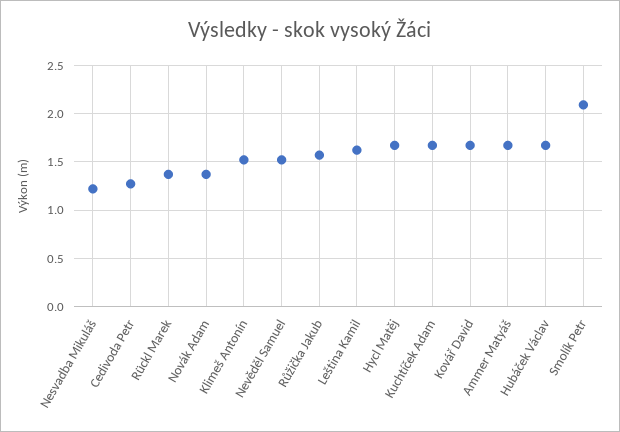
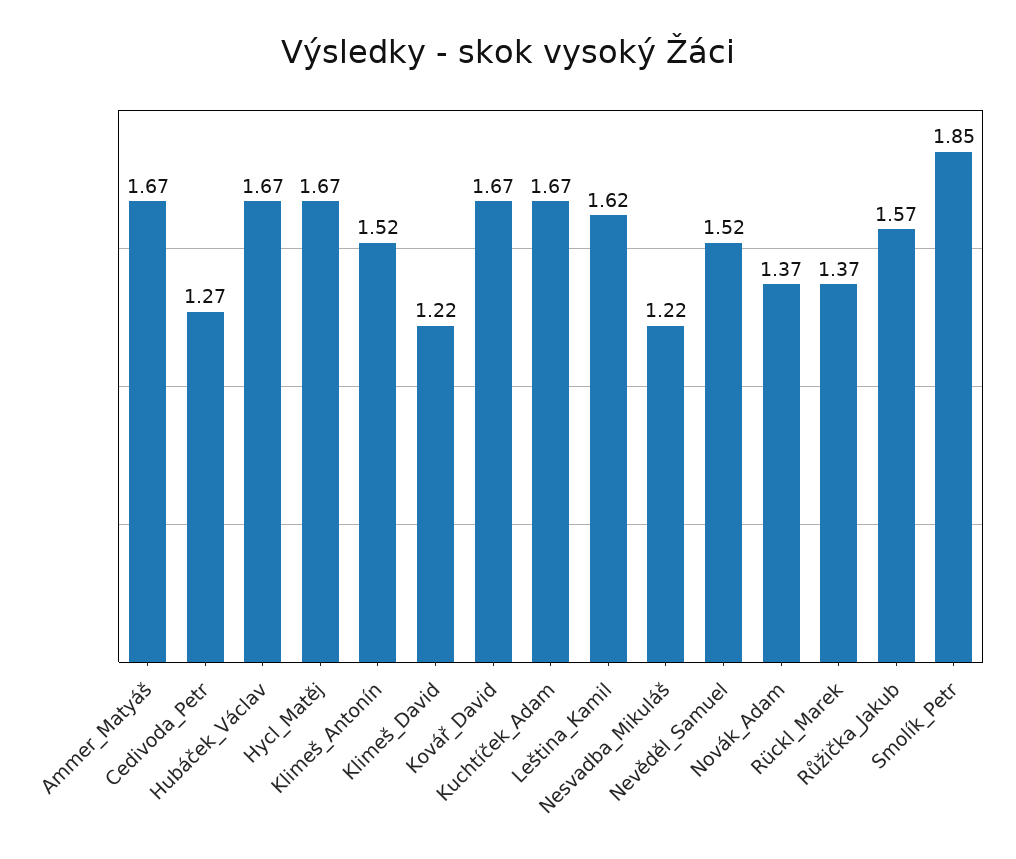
  {
    "Nesvadba Mikuláš": 1.22,
    "Cedivoda Petr": 1.27,
    "Rückl Marek": 1.37,
    "Novák Adam": 1.37,
    "Klimeš Antonín": 1.52,
    "Nevěděl Samuel": 1.52,
    "Růžička Jakub": 1.57,
    "Leština Kamil": 1.62,
    "Hycl Matěj": 1.67,
    "Kuchtíček Adam": 1.67,
    "Kovář David": 1.67,
    "Ammer Matyáš": 1.67,
    "Hubáček Václav": 1.67,
-   "Smolík Petr": 2.1
+   "Smolík Petr": 1.85,
+   "Klimeš_David": 1.22
  }

